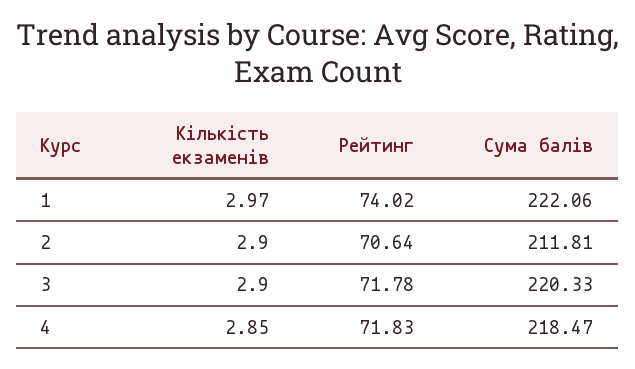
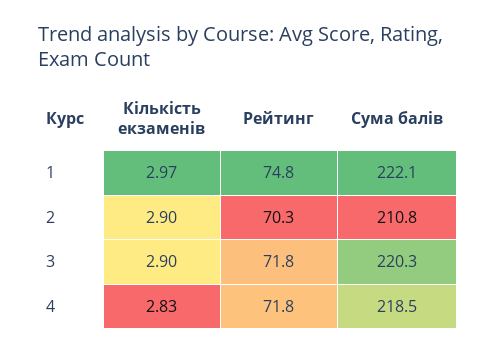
  {
    "Кількість екзаменів": {
      "1": 2.97,
      "2": 2.9,
      "3": 2.9,
-     "4": 2.85
+     "4": 2.83
    },
    "Рейтинг": {
-     "1": 74.02,
+     "1": 74.8,
-     "2": 70.64,
+     "2": 70.3,
      "3": 71.78,
      "4": 71.83
    },
    "Сума балів": {
      "1": 222.06,
-     "2": 211.81,
+     "2": 210.8,
      "3": 220.33,
      "4": 218.47
    }
  }

